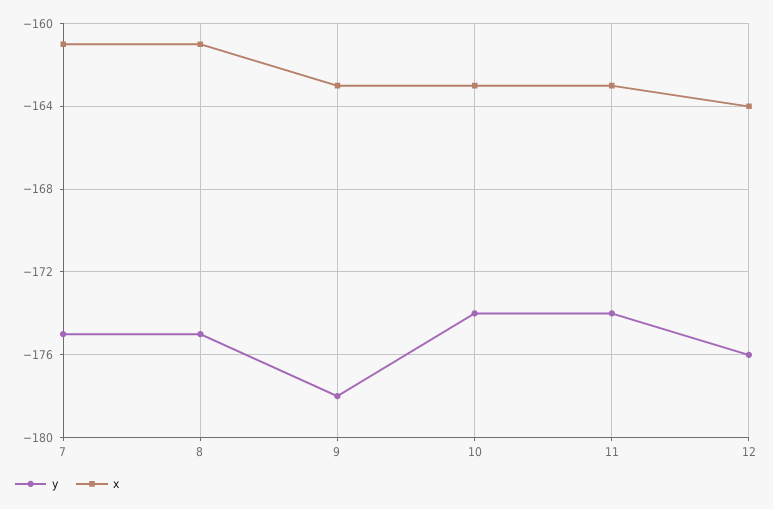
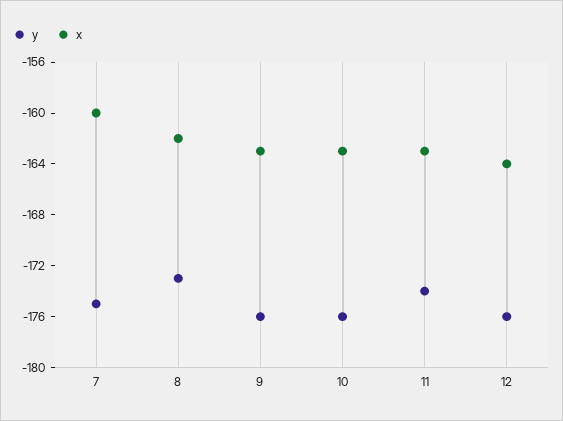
  {
    "y": {
      "7": -175,
-     "8": -175,
+     "8": -173,
-     "9": -178,
+     "9": -176,
-     "10": -174,
+     "10": -176,
      "11": -174,
      "12": -176
    },
    "x": {
-     "7": -161,
+     "7": -160,
-     "8": -161,
+     "8": -162,
      "9": -163,
      "10": -163,
      "11": -163,
      "12": -164
    }
  }

